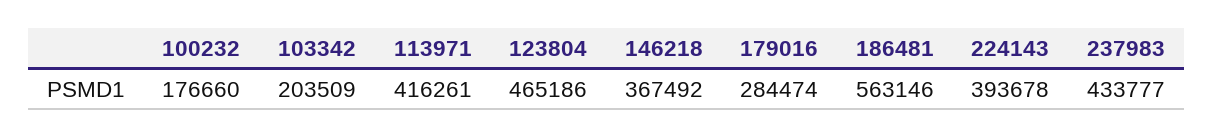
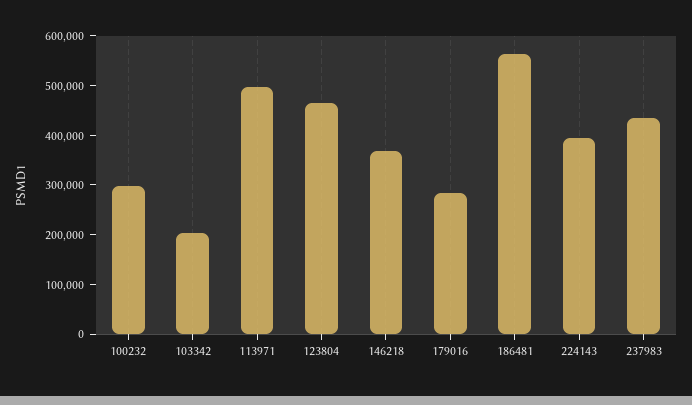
  {
-   "100232": 176660,
+   "100232": 300000,
    "103342": 203509,
-   "113971": 416261,
+   "113971": 500000,
    "123804": 465186,
    "146218": 367492,
    "179016": 284474,
    "186481": 563146,
    "224143": 393678,
    "237983": 433777
  }

